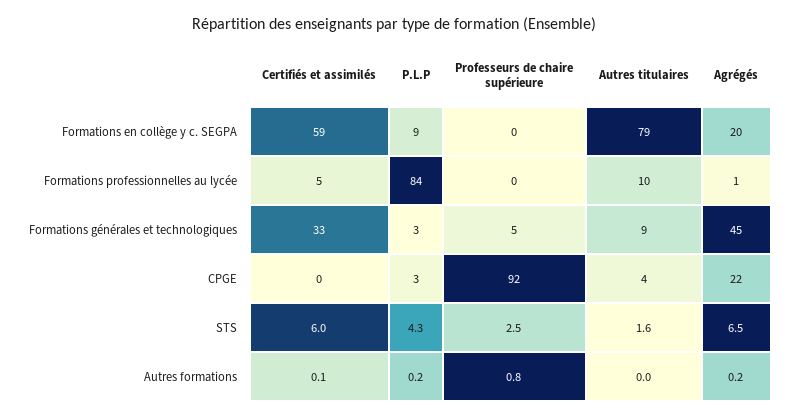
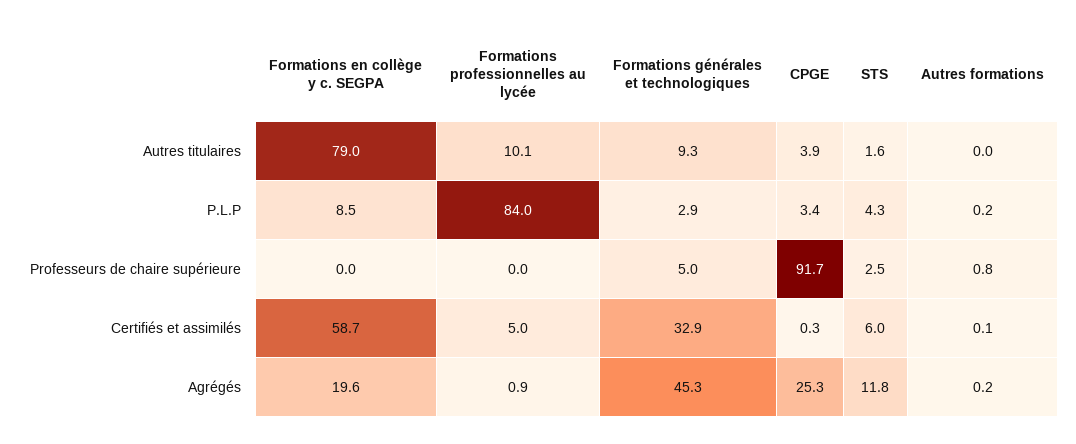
  {
    "Certifiés et assimilés": {
      "Formations en collège y c. SEGPA": 58.7,
      "Formations professionnelles au lycée": 5,
      "Formations générales et technologiques": 32.9,
      "CPGE": 0.3,
      "STS": 6,
      "Autres formations": 0.1
    },
    "P.L.P": {
      "Formations en collège y c. SEGPA": 8.5,
      "Formations professionnelles au lycée": 84,
      "Formations générales et technologiques": 2.9,
      "CPGE": 3.4,
      "STS": 4.3,
      "Autres formations": 0.2
    },
    "Professeurs de chaire supérieure": {
      "Formations en collège y c. SEGPA": 0,
      "Formations professionnelles au lycée": 0,
      "Formations générales et technologiques": 5,
      "CPGE": 91.7,
      "STS": 2.5,
      "Autres formations": 0.8
    },
    "Autres titulaires": {
      "Formations en collège y c. SEGPA": 79,
      "Formations professionnelles au lycée": 10.1,
      "Formations générales et technologiques": 9.3,
      "CPGE": 3.9,
      "STS": 1.6,
      "Autres formations": 0
    },
    "Agrégés": {
      "Formations en collège y c. SEGPA": 19.6,
      "Formations professionnelles au lycée": 0.9,
      "Formations générales et technologiques": 45.3,
-     "CPGE": 22,
+     "CPGE": 25.3,
-     "STS": 6.5,
+     "STS": 11.8,
      "Autres formations": 0.2
    }
  }

